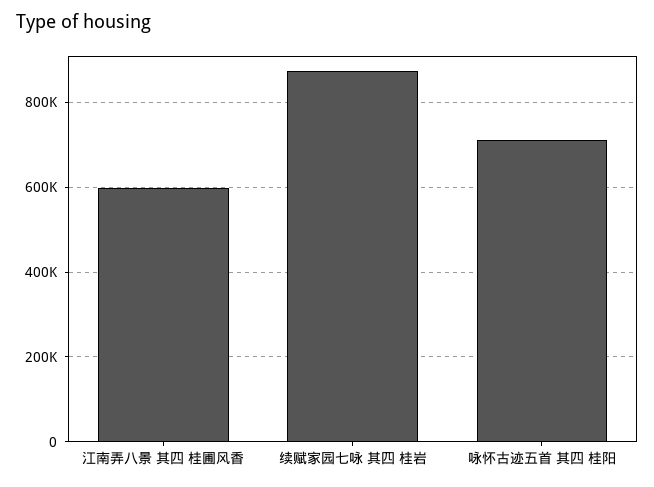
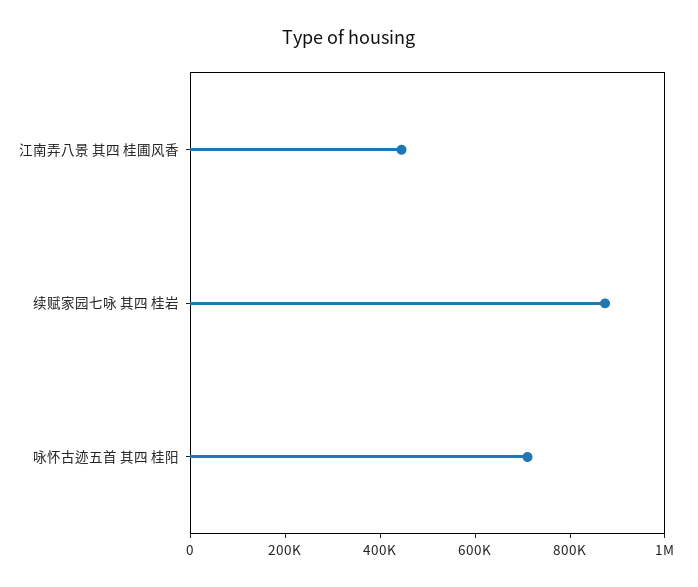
  {
-   "江南弄八景 其四 桂圃风香": 600000,
+   "江南弄八景 其四 桂圃风香": 450000,
    "续赋家园七咏 其四 桂岩": 880000,
    "咏怀古迹五首 其四 桂阳": 720000
  }

